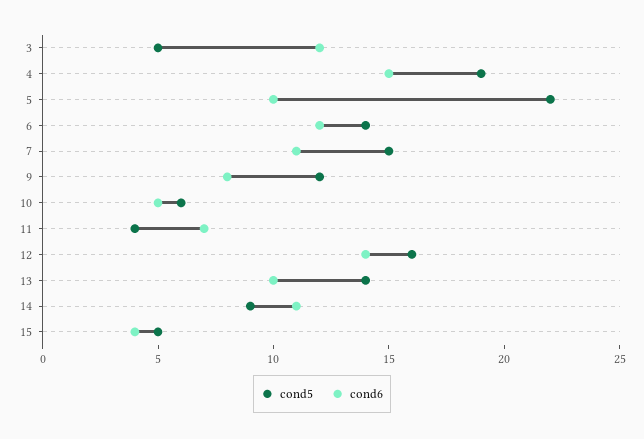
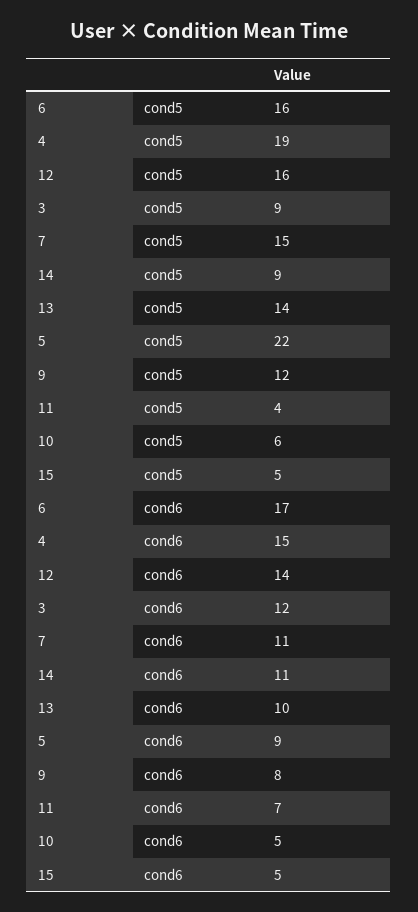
  {
    "cond5": {
-     "3": 5,
+     "3": 9,
      "4": 19,
      "5": 22,
-     "6": 14,
+     "6": 16,
      "7": 15,
      "9": 12,
      "10": 6,
      "11": 4,
      "12": 16,
      "13": 14,
      "14": 9,
      "15": 5
    },
    "cond6": {
      "3": 12,
      "4": 15,
-     "5": 10,
+     "5": 9,
-     "6": 12,
+     "6": 17,
      "7": 11,
      "9": 8,
      "10": 5,
      "11": 7,
      "12": 14,
      "13": 10,
      "14": 11,
-     "15": 4
+     "15": 5
    }
  }

